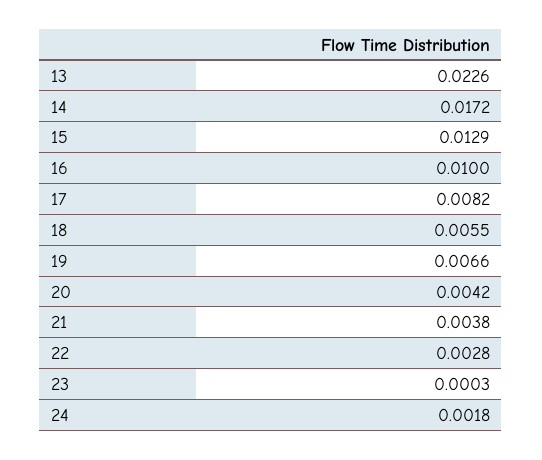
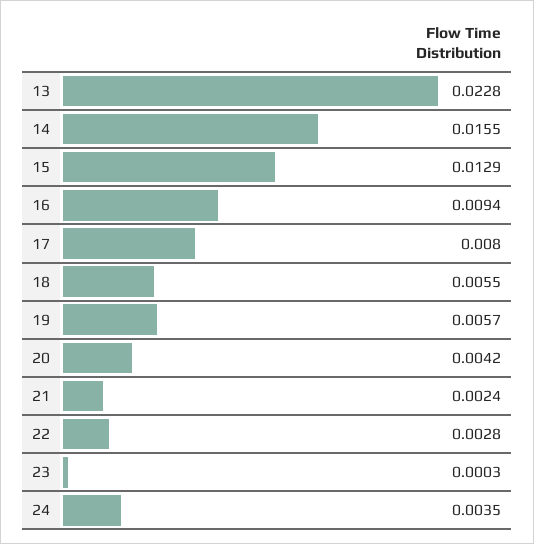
  {
-   "13": 0.0226,
+   "13": 0.0228,
-   "14": 0.0172,
+   "14": 0.0155,
    "15": 0.0129,
-   "16": 0.01,
+   "16": 0.0094,
-   "17": 0.0082,
+   "17": 0.008,
    "18": 0.0055,
-   "19": 0.0066,
+   "19": 0.0057,
    "20": 0.0042,
-   "21": 0.0038,
+   "21": 0.0024,
    "22": 0.0028,
    "23": 0.0003,
-   "24": 0.0018
+   "24": 0.0035
  }

